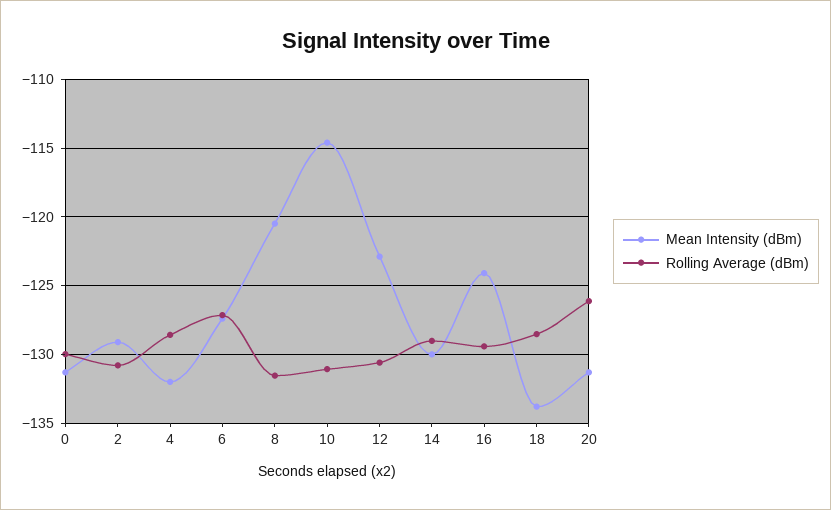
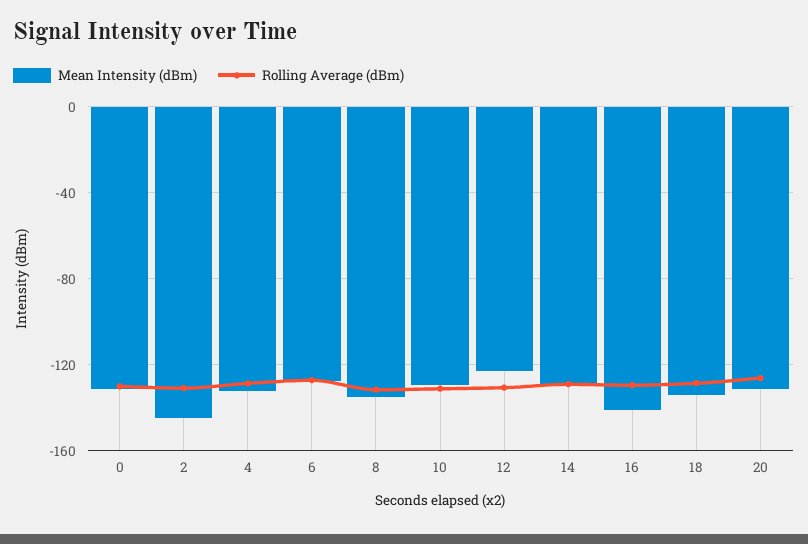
  {
    "Mean Intensity (dBm)": {
      "0": -131.5,
-     "2": -129,
+     "2": -145,
      "4": -132,
      "6": -127.5,
-     "8": -120.5,
+     "8": -135,
-     "10": -114.5,
+     "10": -130,
      "12": -123,
      "14": -130,
-     "16": -124,
+     "16": -140,
      "18": -134,
      "20": -131.5
    },
    "Rolling Average (dBm)": {
      "0": -130,
      "2": -131,
      "4": -128.5,
      "6": -127,
      "8": -131.5,
      "10": -131,
      "12": -130.5,
      "14": -129,
      "16": -129.5,
      "18": -128.5,
      "20": -126
    }
  }

